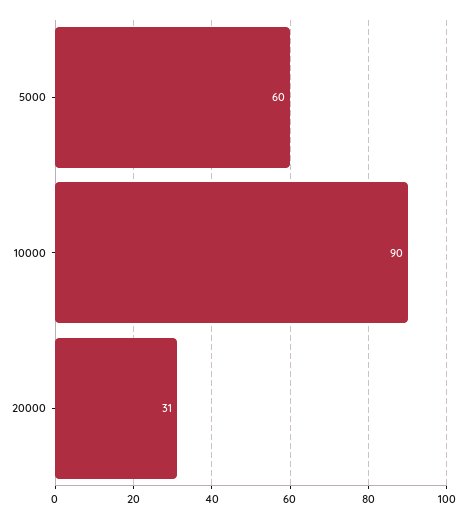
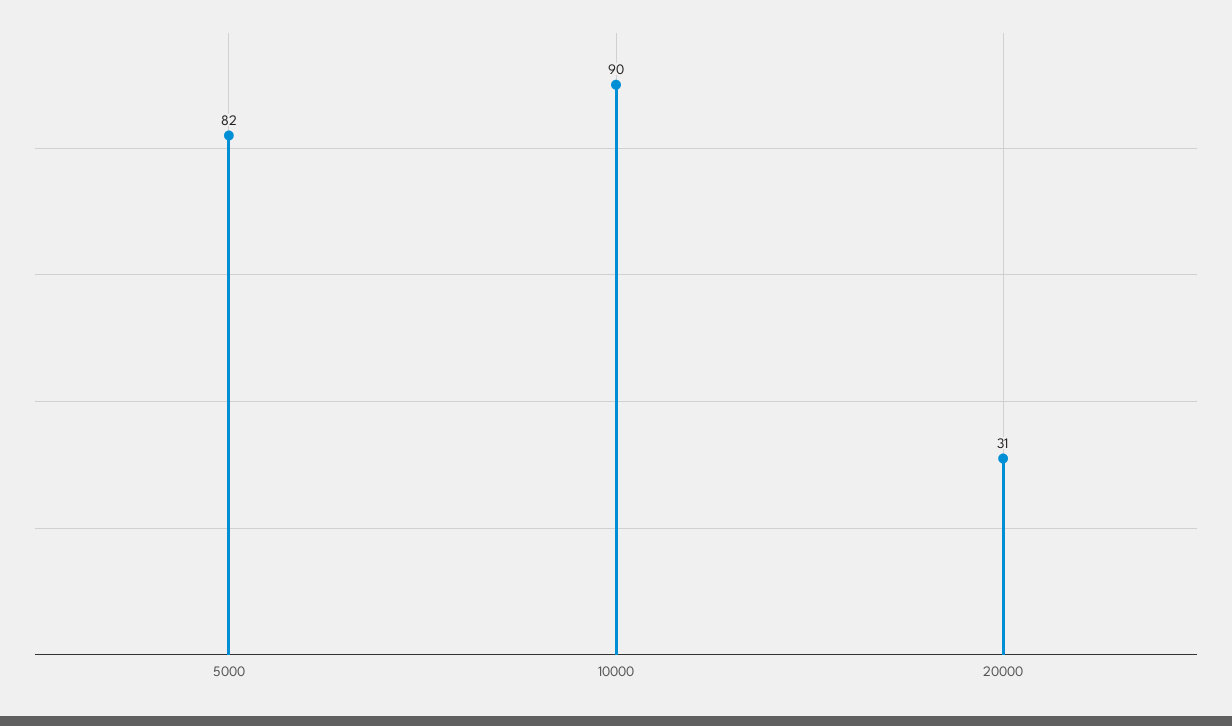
  {
-   "5000": 60,
+   "5000": 82,
    "10000": 90,
    "20000": 31
  }

